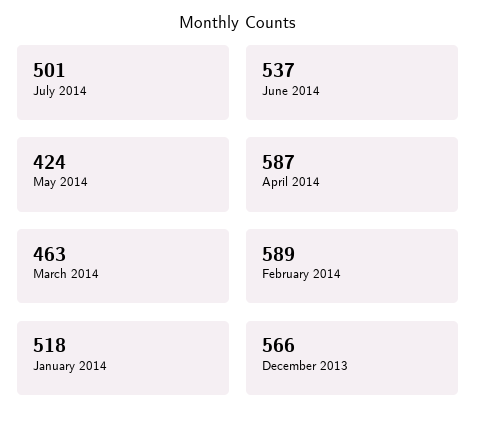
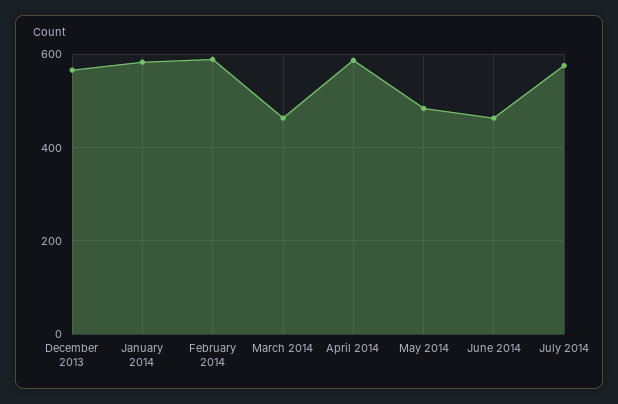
  {
-   "July 2014": 501,
+   "July 2014": 580,
-   "June 2014": 537,
+   "June 2014": 460,
-   "May 2014": 424,
+   "May 2014": 480,
    "April 2014": 587,
    "March 2014": 463,
    "February 2014": 589,
-   "January 2014": 518,
+   "January 2014": 580,
    "December 2013": 566
  }

